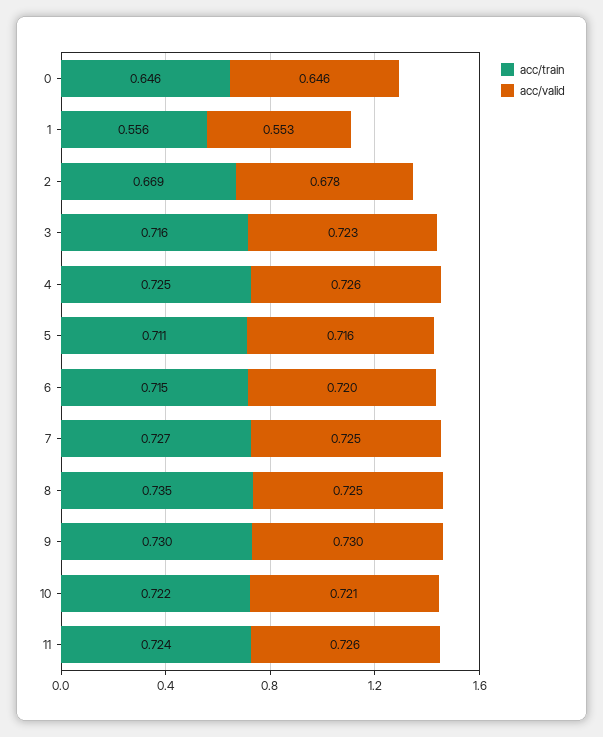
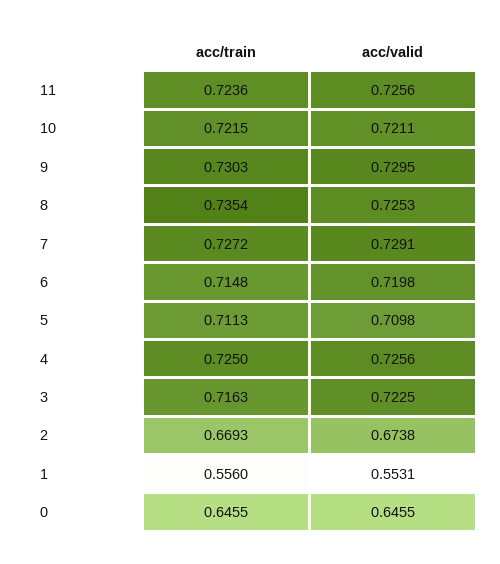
  {
    "acc/train": {
      "0": 0.6455,
      "1": 0.556,
      "2": 0.6693,
      "3": 0.7163,
      "4": 0.725,
      "5": 0.7113,
      "6": 0.7148,
      "7": 0.7272,
      "8": 0.7354,
      "9": 0.7303,
      "10": 0.7215,
      "11": 0.7236
    },
    "acc/valid": {
      "0": 0.6455,
      "1": 0.5531,
-     "2": 0.678,
+     "2": 0.6738,
      "3": 0.7225,
      "4": 0.7256,
-     "5": 0.716,
+     "5": 0.7098,
      "6": 0.7198,
-     "7": 0.725,
+     "7": 0.7291,
      "8": 0.7253,
      "9": 0.7295,
      "10": 0.7211,
      "11": 0.7256
    }
  }

